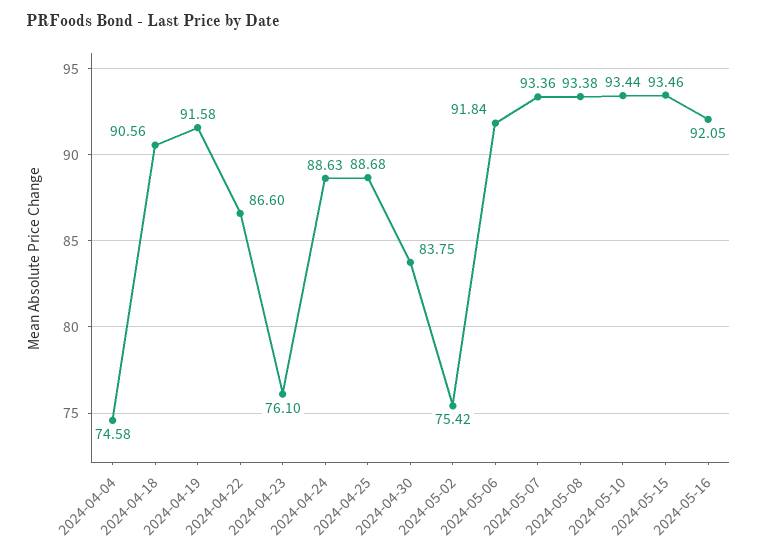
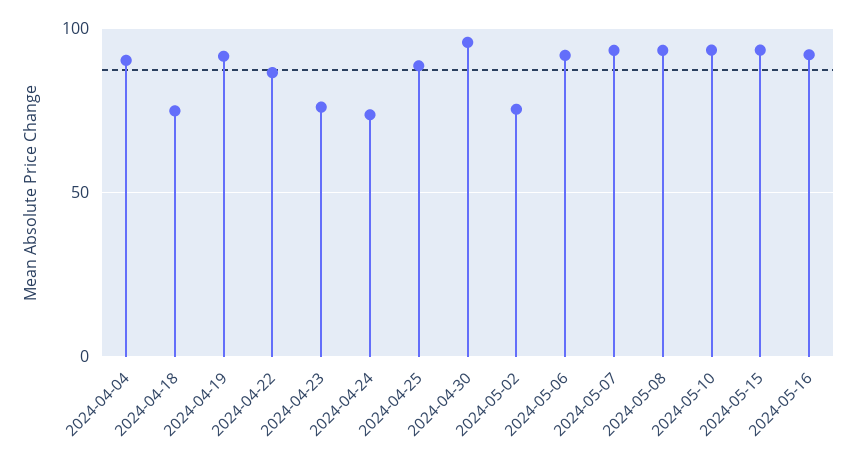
  {
-   "2024-04-04": 74.58,
+   "2024-04-04": 90,
-   "2024-04-18": 90.56,
+   "2024-04-18": 75,
    "2024-04-19": 91.58,
    "2024-04-22": 86.6,
    "2024-04-23": 76.1,
-   "2024-04-24": 88.63,
+   "2024-04-24": 75,
    "2024-04-25": 88.68,
-   "2024-04-30": 83.75,
+   "2024-04-30": 95,
    "2024-05-02": 75.42,
    "2024-05-06": 91.84,
    "2024-05-07": 93.36,
    "2024-05-08": 93.38,
    "2024-05-10": 93.44,
    "2024-05-15": 93.46,
    "2024-05-16": 92.05
  }

